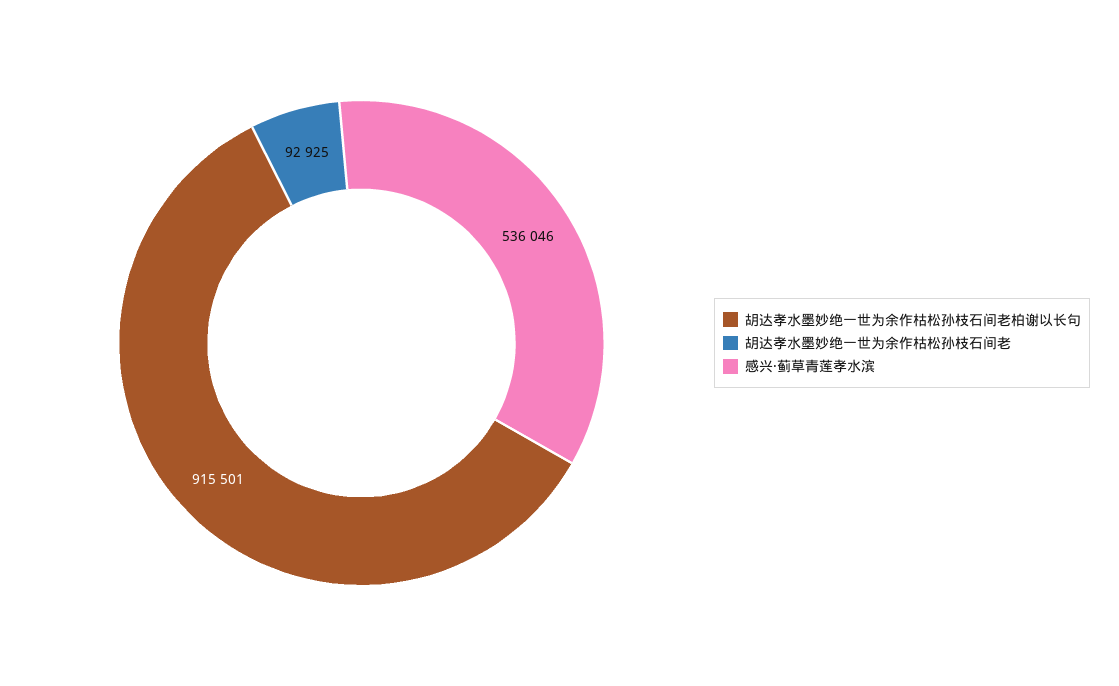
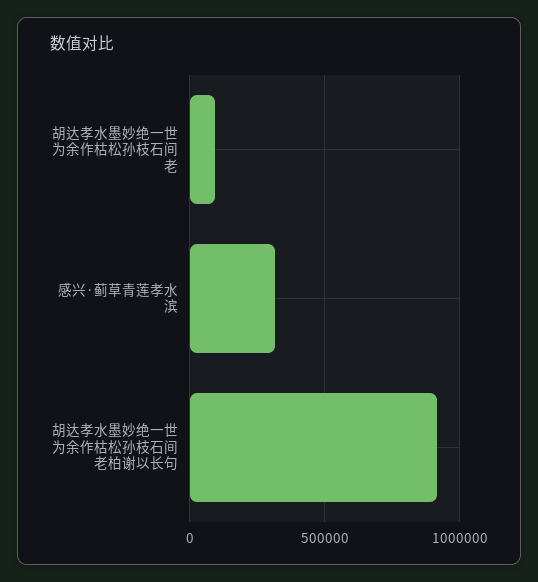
  {
    "胡达孝水墨妙绝一世为余作枯松孙枝石间老柏谢以长句": 915501,
    "胡达孝水墨妙绝一世为余作枯松孙枝石间老": 92925,
-   "感兴·蓟草青莲孝水滨": 536046
+   "感兴·蓟草青莲孝水滨": 300000
  }

